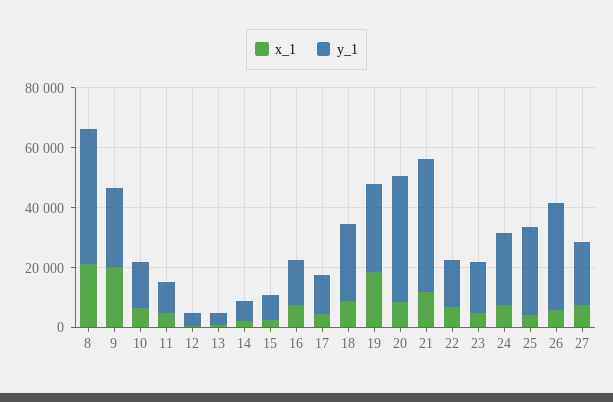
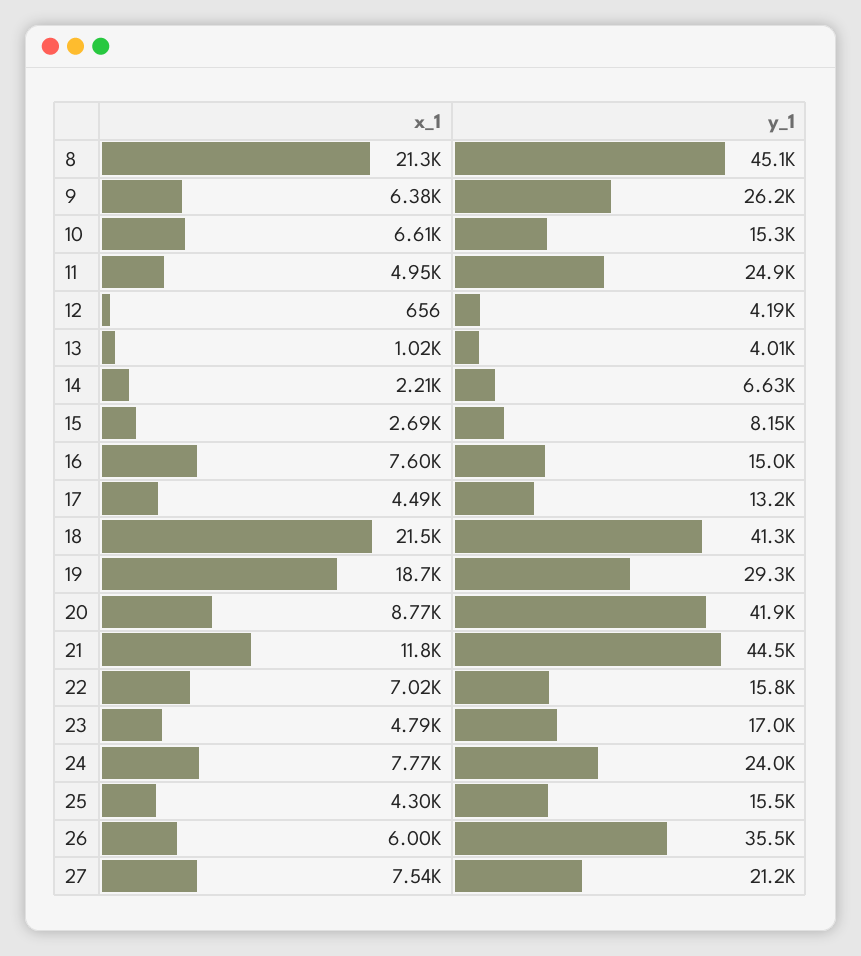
  {
    "x_1": {
      "8": 21300,
-     "9": 20000,
+     "9": 6380,
      "10": 6610,
      "11": 4950,
      "12": 656,
      "13": 1020,
      "14": 2210,
      "15": 2690,
      "16": 7600,
      "17": 4490,
-     "18": 10000,
+     "18": 21500,
      "19": 18700,
      "20": 8770,
      "21": 11800,
      "22": 7020,
      "23": 4790,
      "24": 7770,
      "25": 4300,
      "26": 6000,
      "27": 7540
    },
    "y_1": {
      "8": 45100,
      "9": 26200,
      "10": 15300,
-     "11": 10000,
+     "11": 24900,
      "12": 4190,
      "13": 4010,
      "14": 6630,
      "15": 8150,
      "16": 15000,
      "17": 13200,
-     "18": 25000,
+     "18": 41300,
      "19": 29300,
      "20": 41900,
      "21": 44500,
      "22": 15800,
      "23": 17000,
      "24": 24000,
-     "25": 30000,
+     "25": 15500,
      "26": 35500,
      "27": 21200
    }
  }

